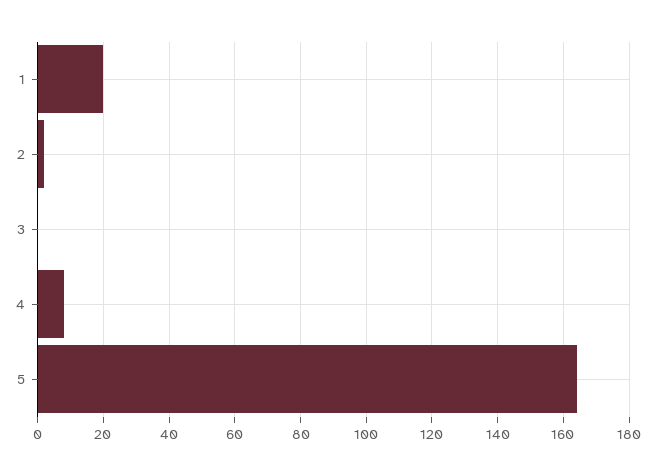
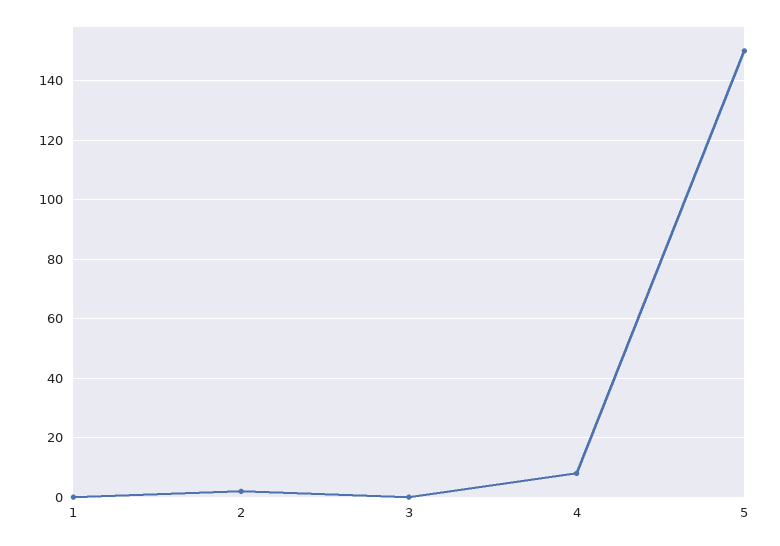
  {
-   "1": 20,
+   "1": 0,
    "2": 0,
    "3": 0,
    "4": 10,
-   "5": 165
+   "5": 150
  }

